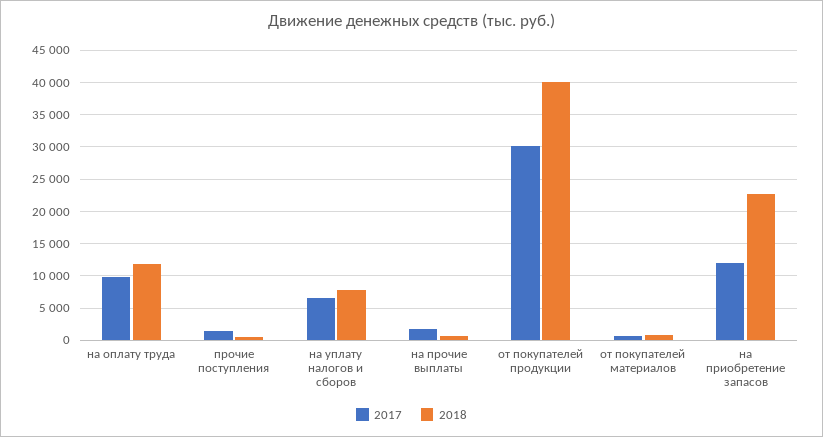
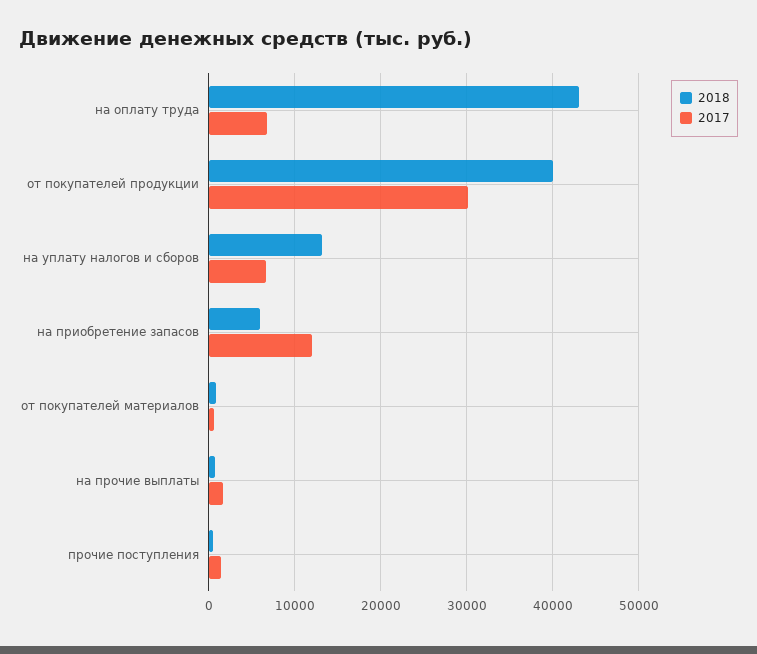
  {
    "2017": {
-     "на оплату труда": 10000,
+     "на оплату труда": 7000,
      "прочие поступления": 1000,
      "на уплату налогов и сборов": 7000,
      "на прочие выплаты": 2000,
      "от покупателей продукции": 30000,
      "от покупателей материалов": 1000,
      "на приобретение запасов": 12000
    },
    "2018": {
-     "на оплату труда": 12000,
+     "на оплату труда": 43000,
      "прочие поступления": 1000,
-     "на уплату налогов и сборов": 8000,
+     "на уплату налогов и сборов": 13000,
      "на прочие выплаты": 1000,
      "от покупателей продукции": 40000,
      "от покупателей материалов": 1000,
-     "на приобретение запасов": 23000
+     "на приобретение запасов": 6000
    }
  }

